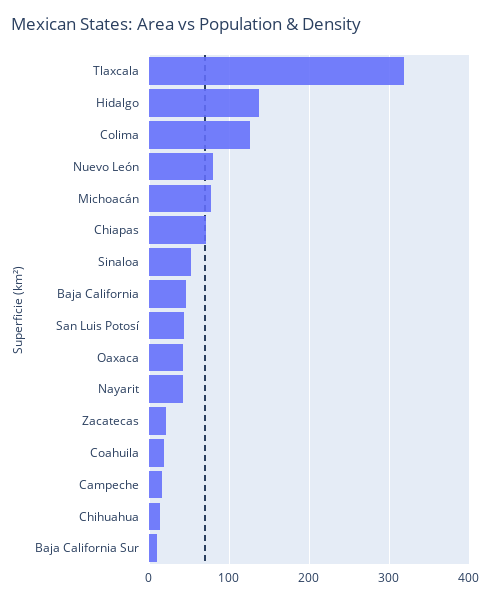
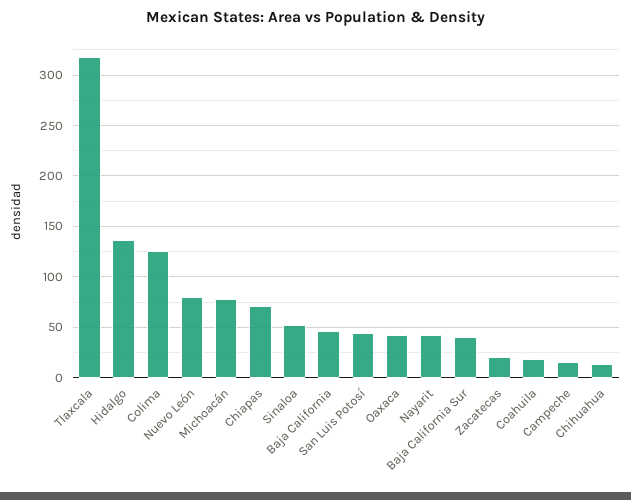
  {
    "Tlaxcala": 320,
    "Hidalgo": 140,
    "Colima": 130,
    "Nuevo León": 80,
    "Michoacán": 80,
    "Chiapas": 70,
    "Sinaloa": 50,
    "Baja California": 50,
    "San Luis Potosí": 40,
    "Oaxaca": 40,
    "Nayarit": 40,
    "Zacatecas": 20,
    "Coahuila": 20,
    "Campeche": 20,
    "Chihuahua": 10,
-   "Baja California Sur": 10
+   "Baja California Sur": 40
  }

